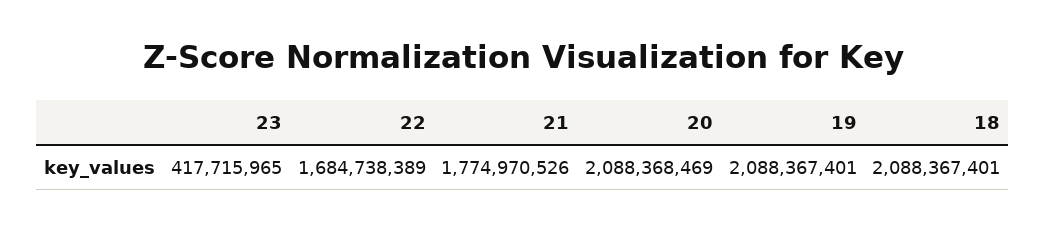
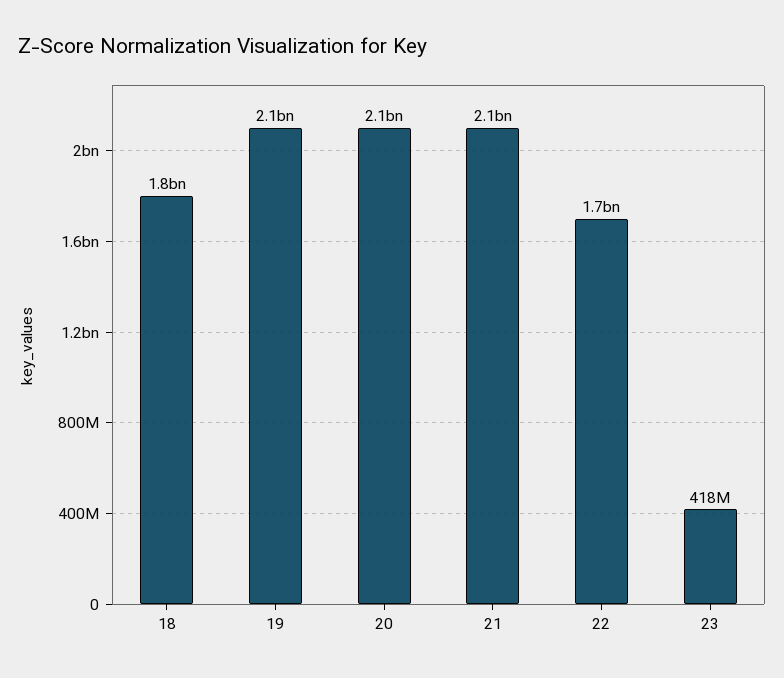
  {
    "23": 417715965,
    "22": 1684738389,
-   "21": 1774970526,
+   "21": 2100000000,
    "20": 2088368469,
    "19": 2088367401,
-   "18": 2088367401
+   "18": 1800000000
  }

